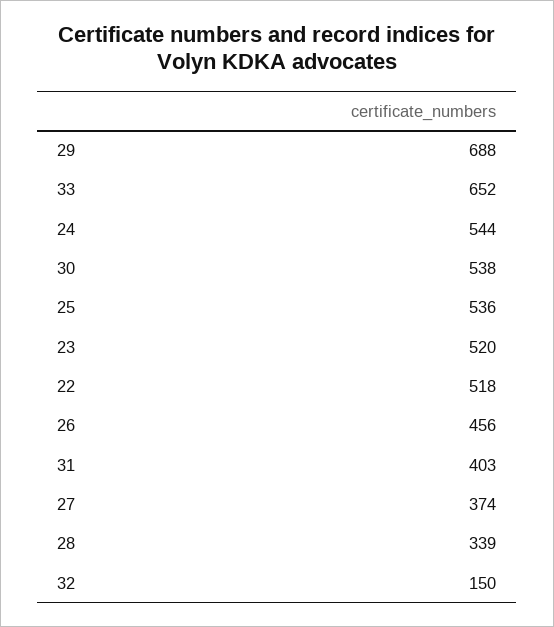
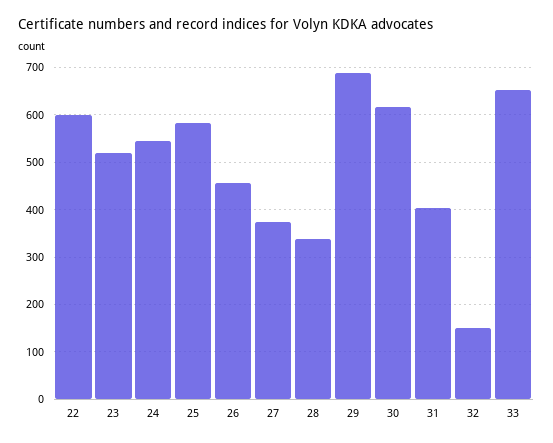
  {
    "29": 688,
    "33": 652,
    "24": 544,
-   "30": 538,
+   "30": 620,
-   "25": 536,
+   "25": 580,
    "23": 520,
-   "22": 518,
+   "22": 600,
    "26": 456,
    "31": 403,
    "27": 374,
    "28": 339,
    "32": 150
  }

